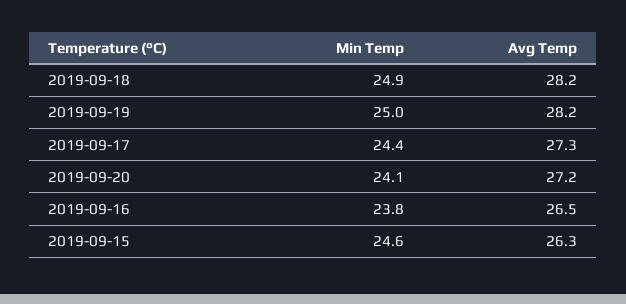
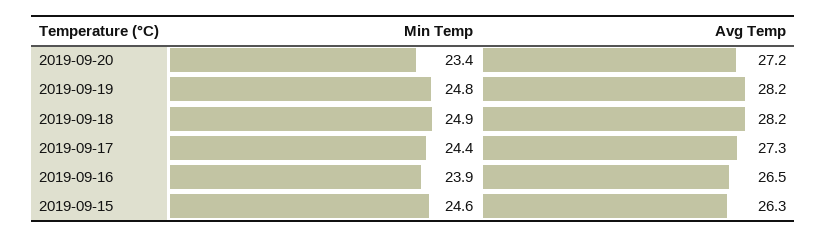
  {
    "Min Temp": {
      "2019-09-18": 24.9,
-     "2019-09-19": 25,
+     "2019-09-19": 24.8,
      "2019-09-17": 24.4,
-     "2019-09-20": 24.1,
+     "2019-09-20": 23.4,
-     "2019-09-16": 23.8,
+     "2019-09-16": 23.9,
      "2019-09-15": 24.6
    },
    "Avg Temp": {
      "2019-09-18": 28.2,
      "2019-09-19": 28.2,
      "2019-09-17": 27.3,
      "2019-09-20": 27.2,
      "2019-09-16": 26.5,
      "2019-09-15": 26.3
    }
  }

